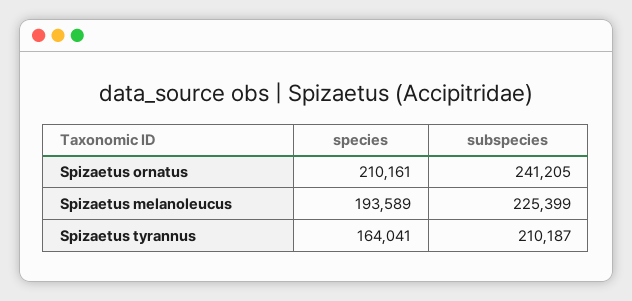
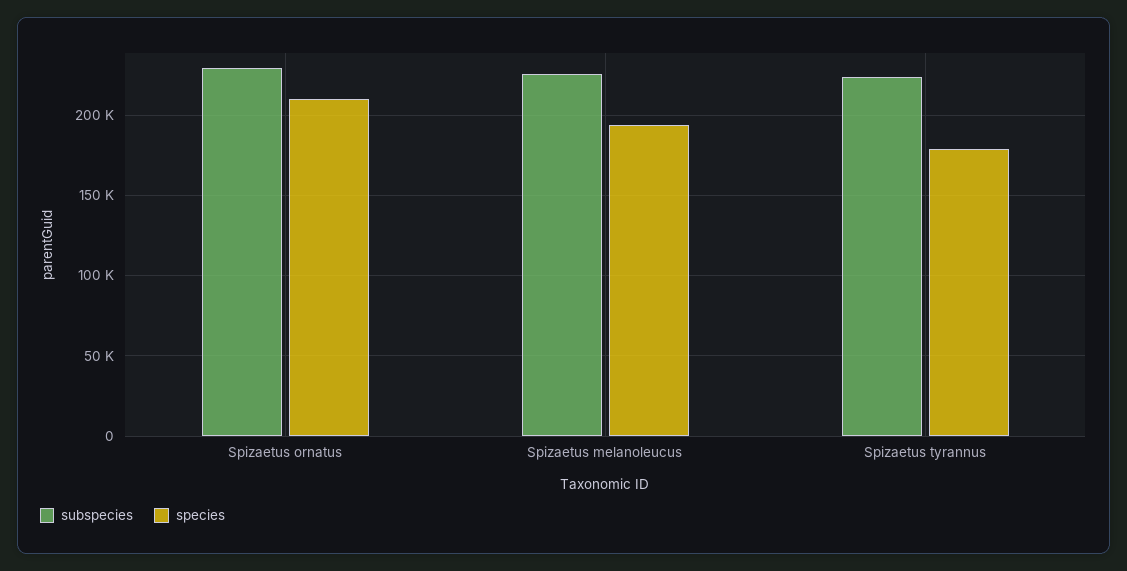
  {
    "species": {
      "Spizaetus ornatus": 210161,
      "Spizaetus melanoleucus": 193589,
-     "Spizaetus tyrannus": 164041
+     "Spizaetus tyrannus": 180000
    },
    "subspecies": {
-     "Spizaetus ornatus": 241205,
+     "Spizaetus ornatus": 230000,
      "Spizaetus melanoleucus": 225399,
-     "Spizaetus tyrannus": 210187
+     "Spizaetus tyrannus": 225000
    }
  }

